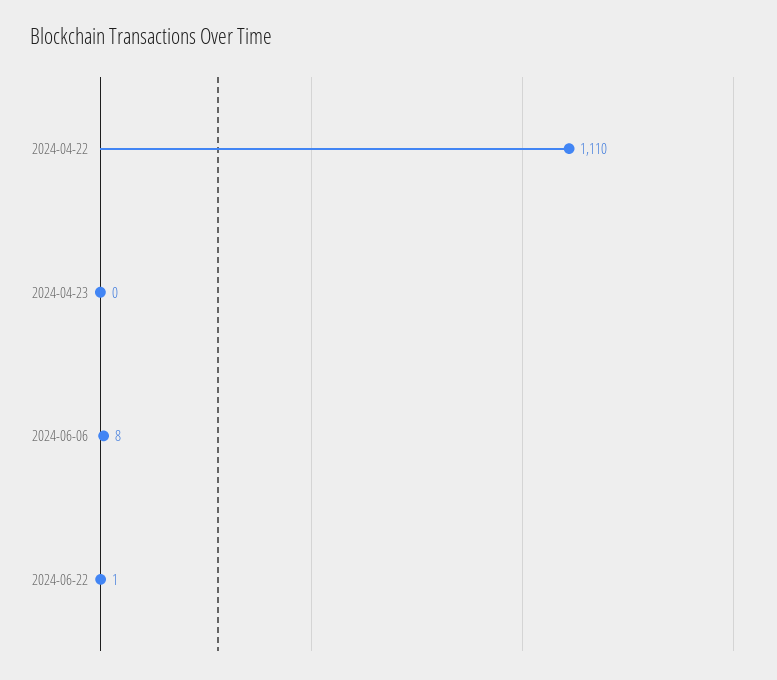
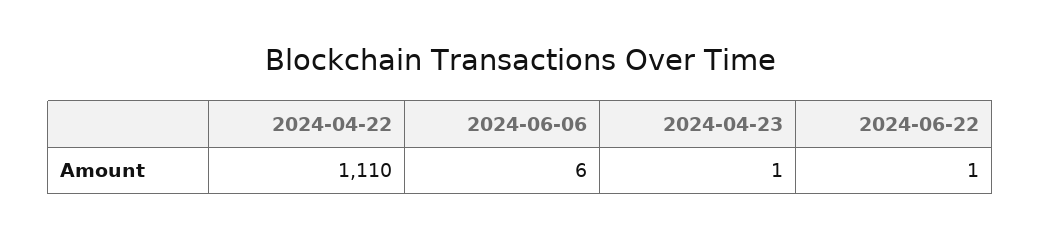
  {
    "2024-04-22": 1110,
-   "2024-04-23": 0,
+   "2024-04-23": 1,
-   "2024-06-06": 8,
+   "2024-06-06": 6,
    "2024-06-22": 1
  }

